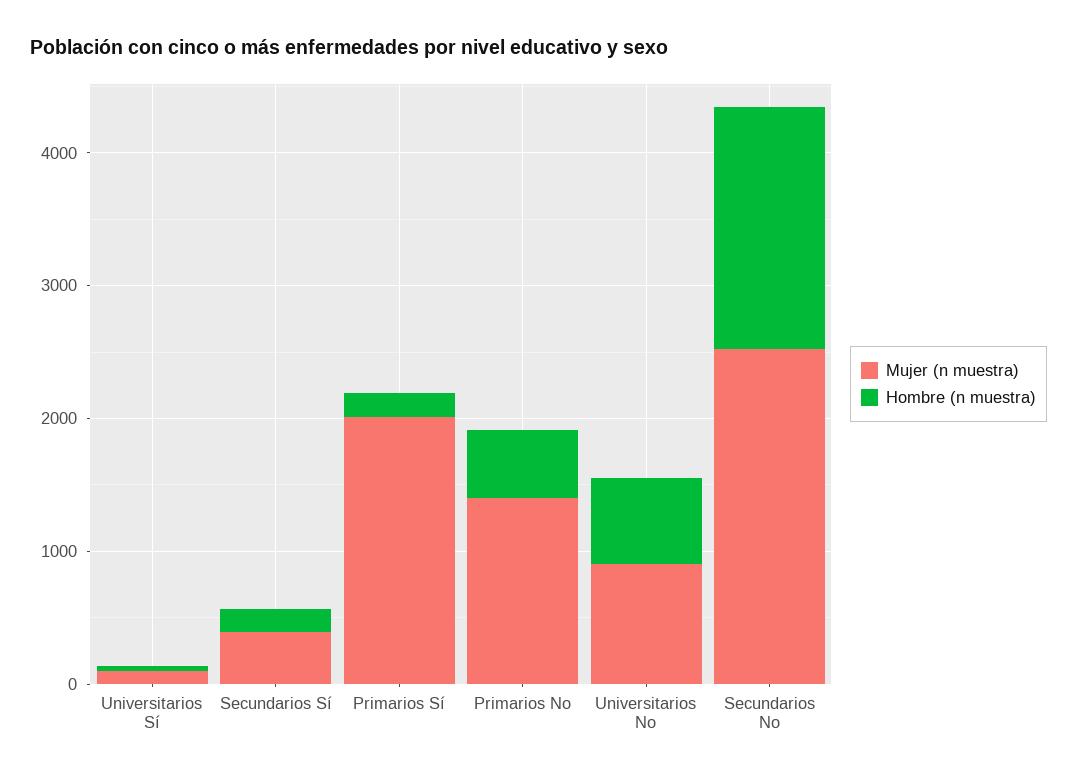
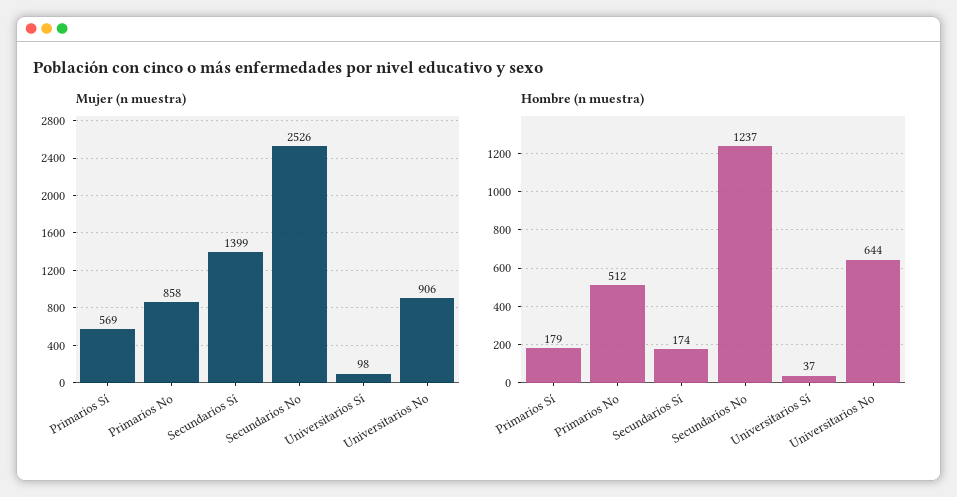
  {
    "Mujer (n muestra)": {
      "Universitarios Sí": 98,
-     "Secundarios Sí": 400,
+     "Secundarios Sí": 1399,
-     "Primarios Sí": 2000,
+     "Primarios Sí": 569,
-     "Primarios No": 1400,
+     "Primarios No": 858,
      "Universitarios No": 906,
      "Secundarios No": 2526
    },
    "Hombre (n muestra)": {
      "Universitarios Sí": 37,
      "Secundarios Sí": 174,
      "Primarios Sí": 179,
      "Primarios No": 512,
      "Universitarios No": 644,
-     "Secundarios No": 1800
+     "Secundarios No": 1237
    }
  }

